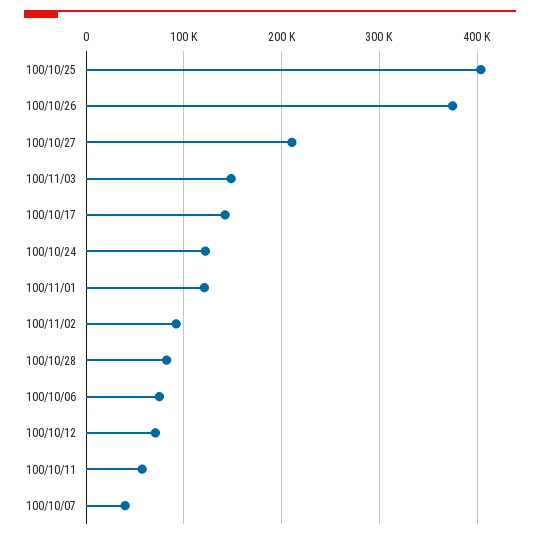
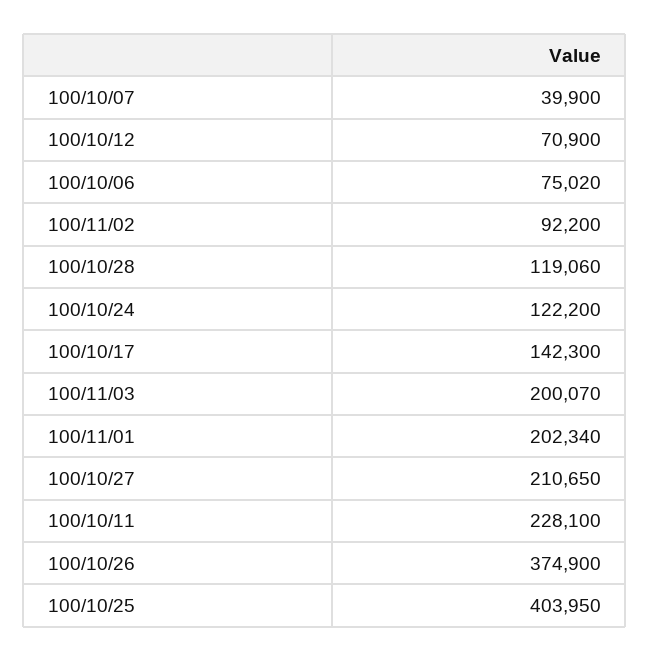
  {
    "100/10/25": 403950,
    "100/10/26": 374900,
    "100/10/27": 210650,
-   "100/11/03": 150000,
+   "100/11/03": 200070,
    "100/10/17": 142300,
    "100/10/24": 122200,
-   "100/11/01": 120000,
+   "100/11/01": 202340,
    "100/11/02": 92200,
-   "100/10/28": 80000,
+   "100/10/28": 119060,
    "100/10/06": 75020,
    "100/10/12": 70900,
-   "100/10/11": 60000,
+   "100/10/11": 228100,
    "100/10/07": 39900
  }

